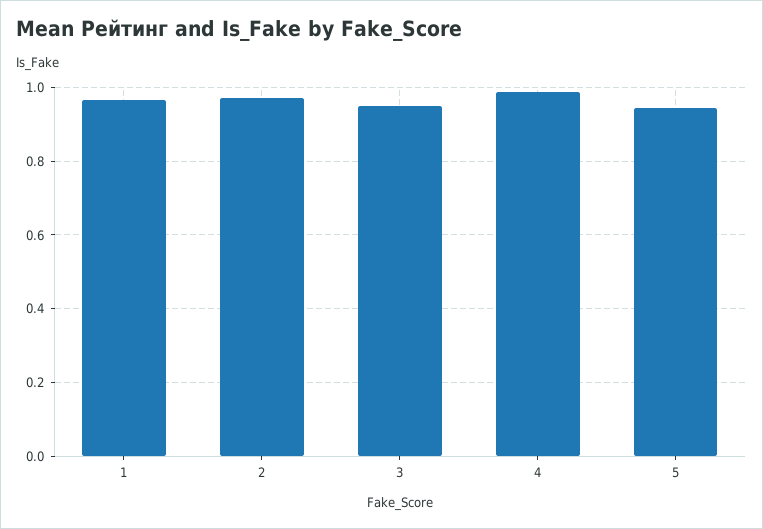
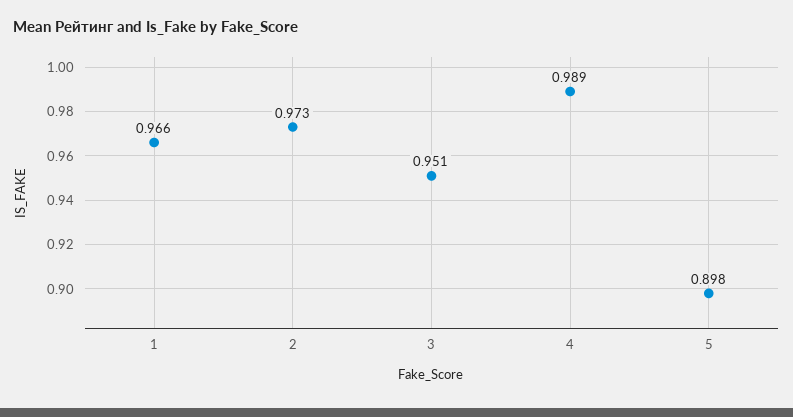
  {
    "1": 0.966,
    "2": 0.973,
    "3": 0.951,
    "4": 0.989,
-   "5": 0.94
+   "5": 0.898
  }

